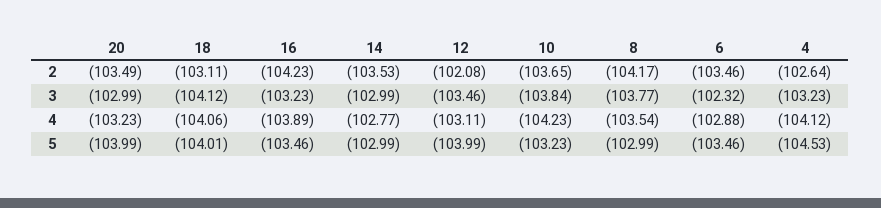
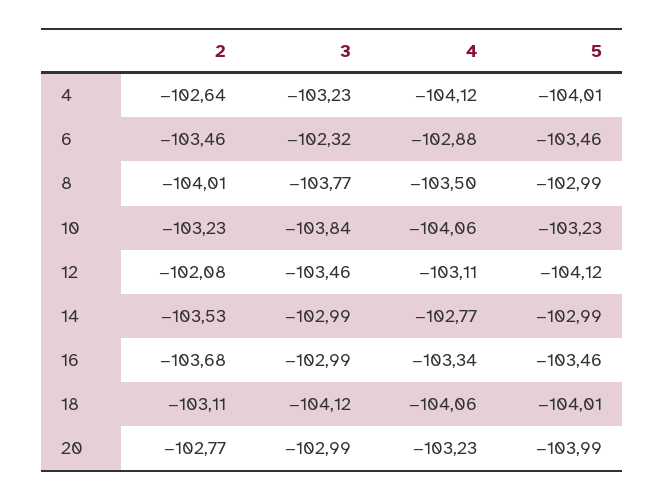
  {
    "20": {
-     "2": -103.49,
+     "2": -102.77,
      "3": -102.99,
      "4": -103.23,
      "5": -103.99
    },
    "18": {
      "2": -103.11,
      "3": -104.12,
      "4": -104.06,
      "5": -104.01
    },
    "16": {
-     "2": -104.23,
+     "2": -103.68,
-     "3": -103.23,
+     "3": -102.99,
-     "4": -103.89,
+     "4": -103.34,
      "5": -103.46
    },
    "14": {
      "2": -103.53,
      "3": -102.99,
      "4": -102.77,
      "5": -102.99
    },
    "12": {
      "2": -102.08,
      "3": -103.46,
      "4": -103.11,
-     "5": -103.99
+     "5": -104.12
    },
    "10": {
-     "2": -103.65,
+     "2": -103.23,
      "3": -103.84,
-     "4": -104.23,
+     "4": -104.06,
      "5": -103.23
    },
    "8": {
-     "2": -104.17,
+     "2": -104.01,
      "3": -103.77,
-     "4": -103.54,
+     "4": -103.5,
      "5": -102.99
    },
    "6": {
      "2": -103.46,
      "3": -102.32,
      "4": -102.88,
      "5": -103.46
    },
    "4": {
      "2": -102.64,
      "3": -103.23,
      "4": -104.12,
-     "5": -104.53
+     "5": -104.01
    }
  }

